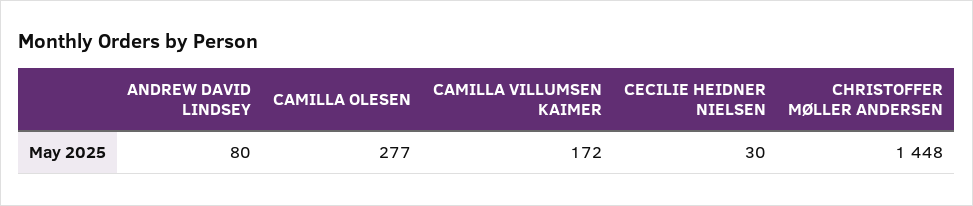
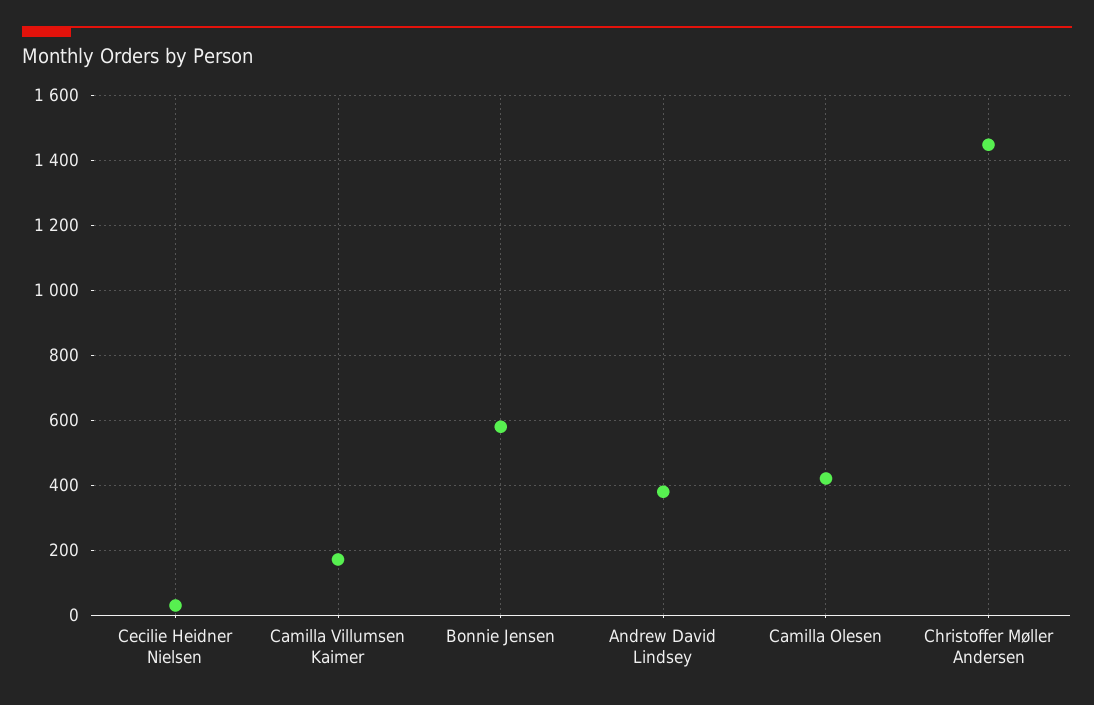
  {
-   "ANDREW DAVID LINDSEY": 80,
+   "ANDREW DAVID LINDSEY": 380,
-   "CAMILLA OLESEN": 277,
+   "CAMILLA OLESEN": 420,
    "CAMILLA VILLUMSEN KAIMER": 172,
    "CECILIE HEIDNER NIELSEN": 30,
-   "CHRISTOFFER MØLLER ANDERSEN": 1448
+   "CHRISTOFFER MØLLER ANDERSEN": 1448,
+   "Bonnie Jensen": 580
  }

